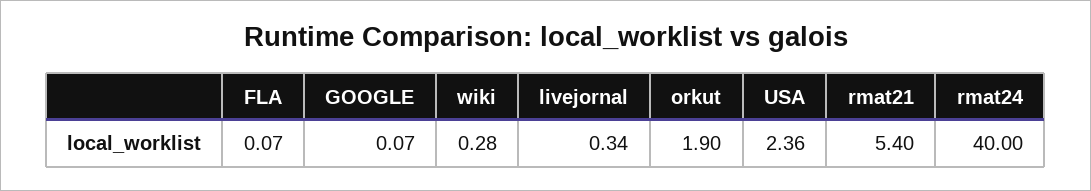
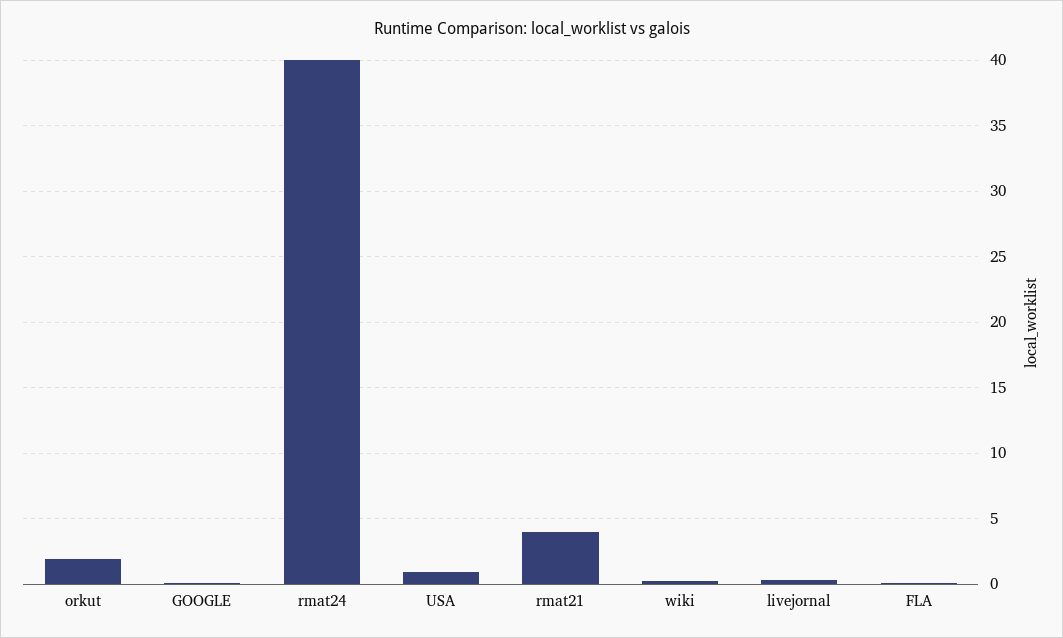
  {
    "FLA": 0.07,
    "GOOGLE": 0.07,
    "wiki": 0.28,
    "livejornal": 0.34,
    "orkut": 1.9,
-   "USA": 2.36,
+   "USA": 1,
-   "rmat21": 5.4,
+   "rmat21": 4,
    "rmat24": 40
  }

